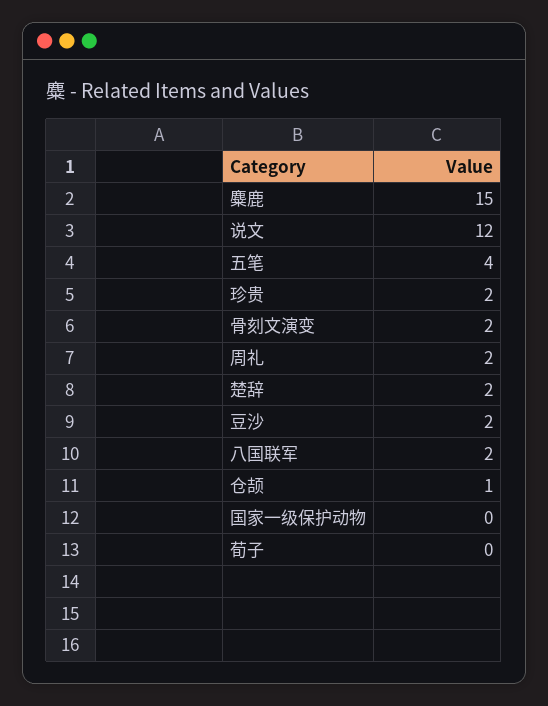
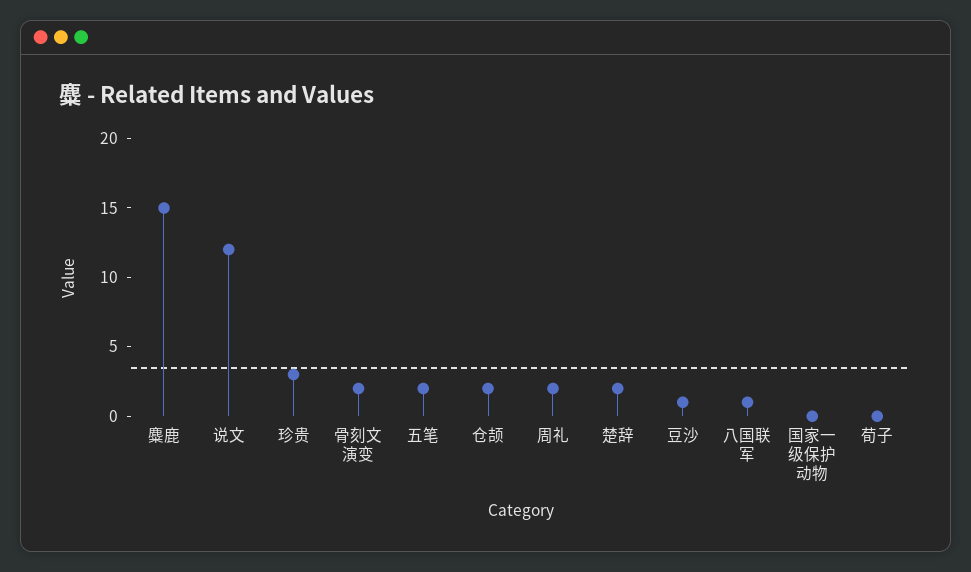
  {
    "麋鹿": 15,
    "说文": 12,
-   "五笔": 4,
+   "五笔": 2,
-   "珍贵": 2,
+   "珍贵": 3,
    "骨刻文演变": 2,
    "周礼": 2,
    "楚辞": 2,
-   "豆沙": 2,
+   "豆沙": 1,
-   "八国联军": 2,
+   "八国联军": 1,
-   "仓颉": 1,
+   "仓颉": 2,
    "国家一级保护动物": 0,
    "荀子": 0
  }

